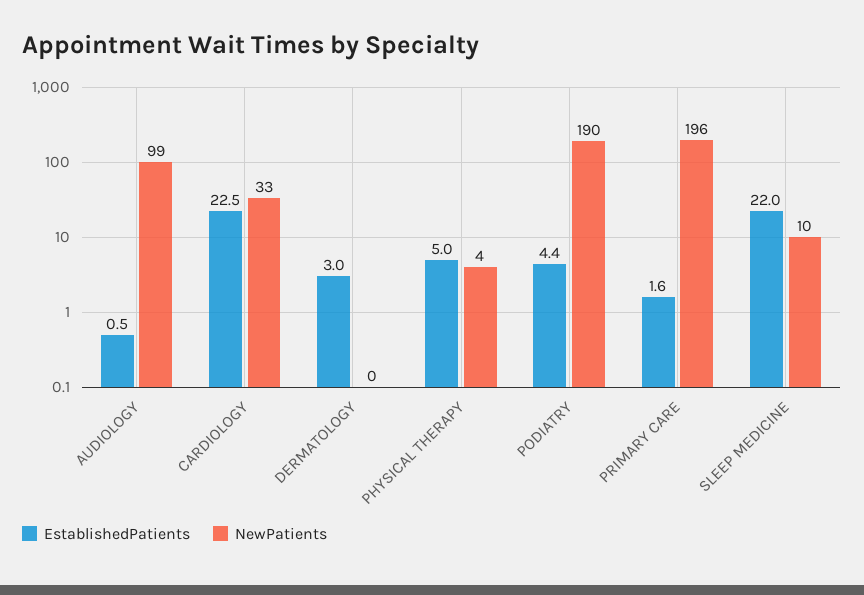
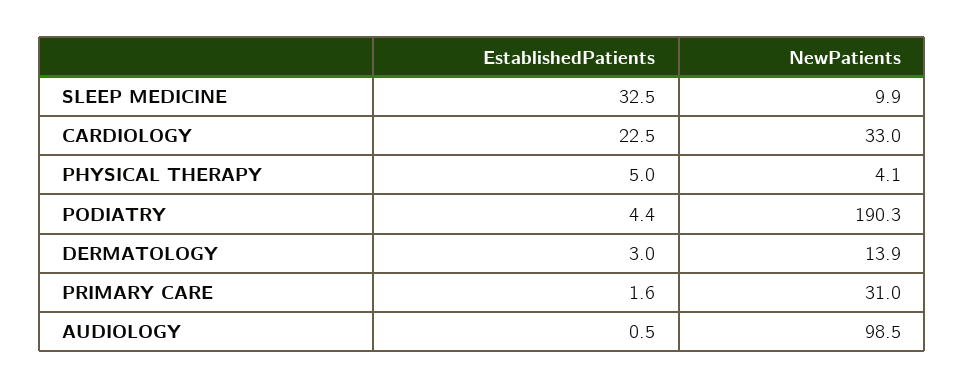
  {
    "EstablishedPatients": {
      "AUDIOLOGY": 0.5,
      "CARDIOLOGY": 22.5,
      "DERMATOLOGY": 3,
      "PHYSICAL THERAPY": 5,
      "PODIATRY": 4.4,
      "PRIMARY CARE": 1.6,
-     "SLEEP MEDICINE": 22
+     "SLEEP MEDICINE": 32.5
    },
    "NewPatients": {
      "AUDIOLOGY": 98.5,
      "CARDIOLOGY": 33,
-     "DERMATOLOGY": 0,
+     "DERMATOLOGY": 13.9,
      "PHYSICAL THERAPY": 4.1,
      "PODIATRY": 190.3,
-     "PRIMARY CARE": 196,
+     "PRIMARY CARE": 31,
      "SLEEP MEDICINE": 9.9
    }
  }

